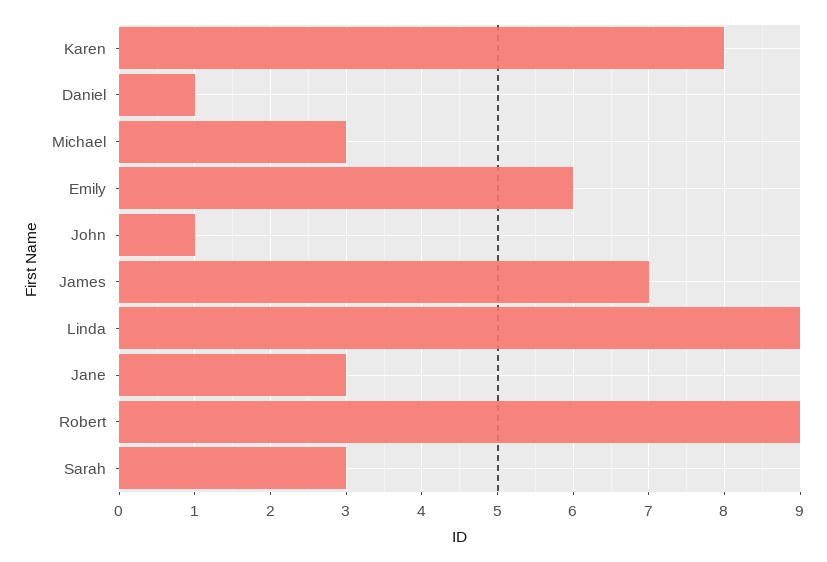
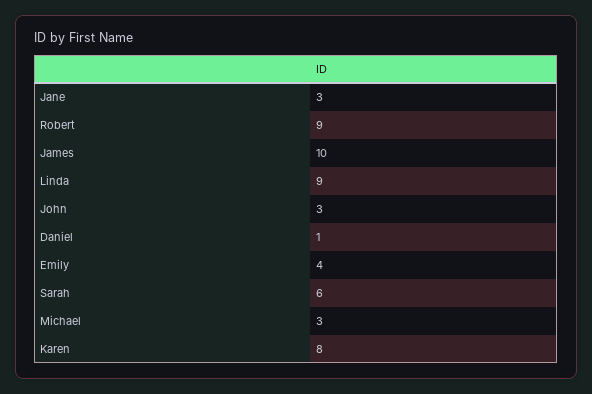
  {
    "Karen": 8,
    "Daniel": 1,
    "Michael": 3,
-   "Emily": 6,
+   "Emily": 4,
-   "John": 1,
+   "John": 3,
-   "James": 7,
+   "James": 10,
    "Linda": 9,
    "Jane": 3,
    "Robert": 9,
-   "Sarah": 3
+   "Sarah": 6
  }

